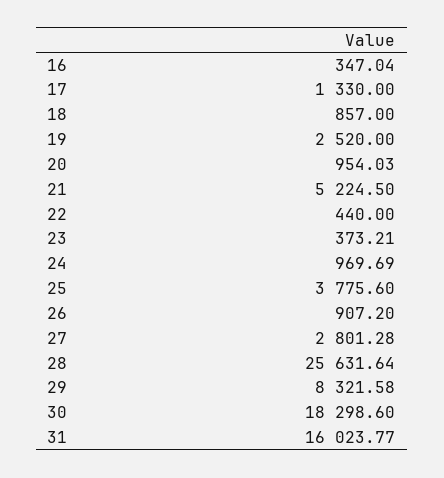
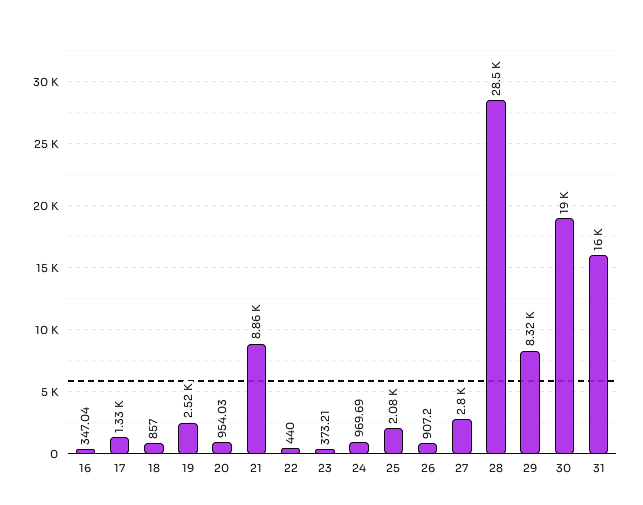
  {
    "16": 347.04,
    "17": 1330,
    "18": 857,
    "19": 2520,
    "20": 954.03,
-   "21": 5224.5,
+   "21": 8860,
    "22": 440,
    "23": 373.21,
    "24": 969.69,
-   "25": 3775.6,
+   "25": 2080,
    "26": 907.2,
    "27": 2801.28,
-   "28": 25631.64,
+   "28": 28500,
    "29": 8321.58,
-   "30": 18298.6,
+   "30": 19000,
    "31": 16023.77
  }

